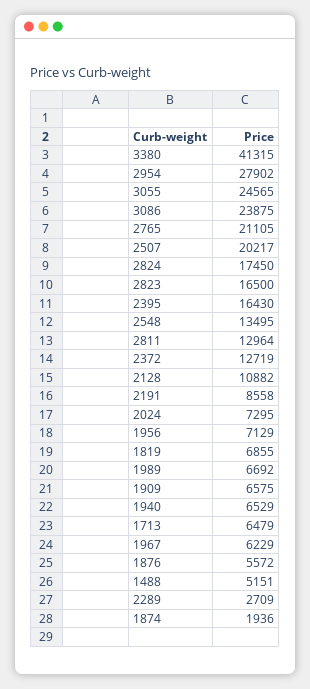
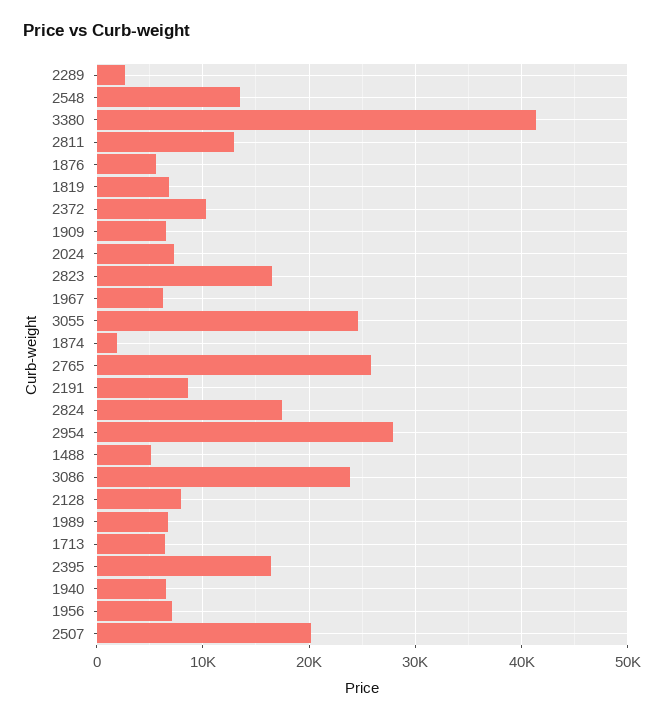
  {
    "3380": 41315,
    "2954": 27902,
    "3055": 24565,
    "3086": 23875,
-   "2765": 21105,
+   "2765": 26000,
    "2507": 20217,
    "2824": 17450,
    "2823": 16500,
    "2395": 16430,
    "2548": 13495,
    "2811": 12964,
-   "2372": 12719,
+   "2372": 10000,
-   "2128": 10882,
+   "2128": 8000,
    "2191": 8558,
    "2024": 7295,
    "1956": 7129,
    "1819": 6855,
    "1989": 6692,
    "1909": 6575,
    "1940": 6529,
    "1713": 6479,
    "1967": 6229,
    "1876": 5572,
    "1488": 5151,
    "2289": 2709,
    "1874": 1936
  }

